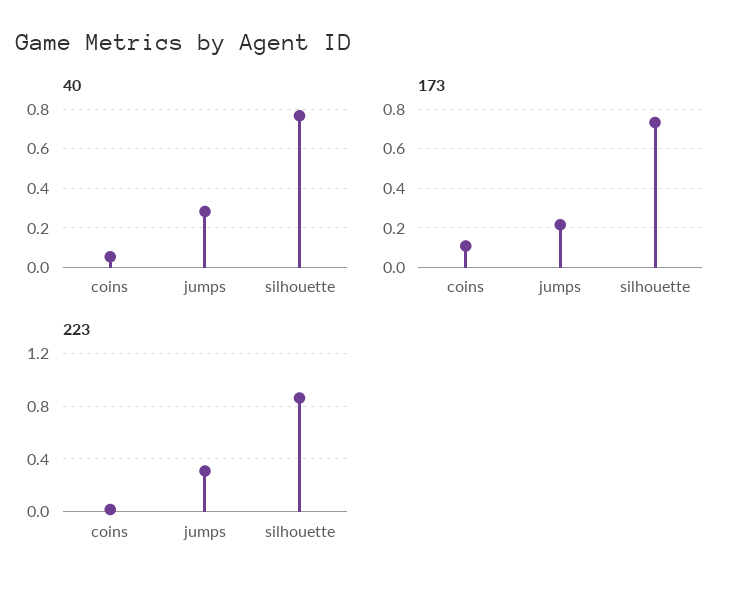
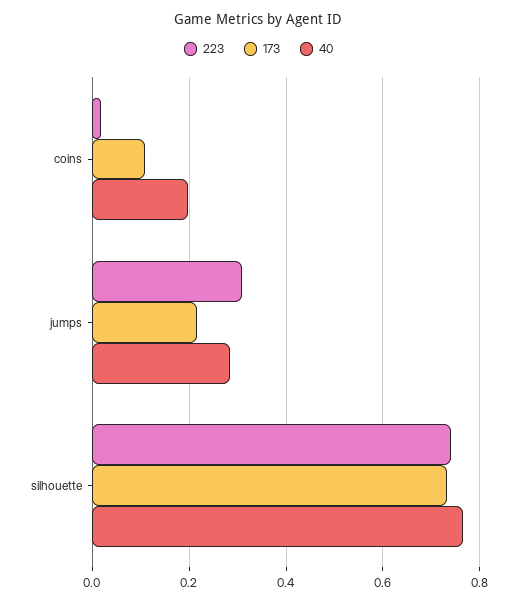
  {
    "40": {
-     "coins": 0.05,
+     "coins": 0.2,
      "jumps": 0.28,
      "silhouette": 0.76
    },
    "173": {
      "coins": 0.1,
      "jumps": 0.22,
      "silhouette": 0.74
    },
    "223": {
      "coins": 0.02,
      "jumps": 0.3,
-     "silhouette": 0.85
+     "silhouette": 0.74
    }
  }

